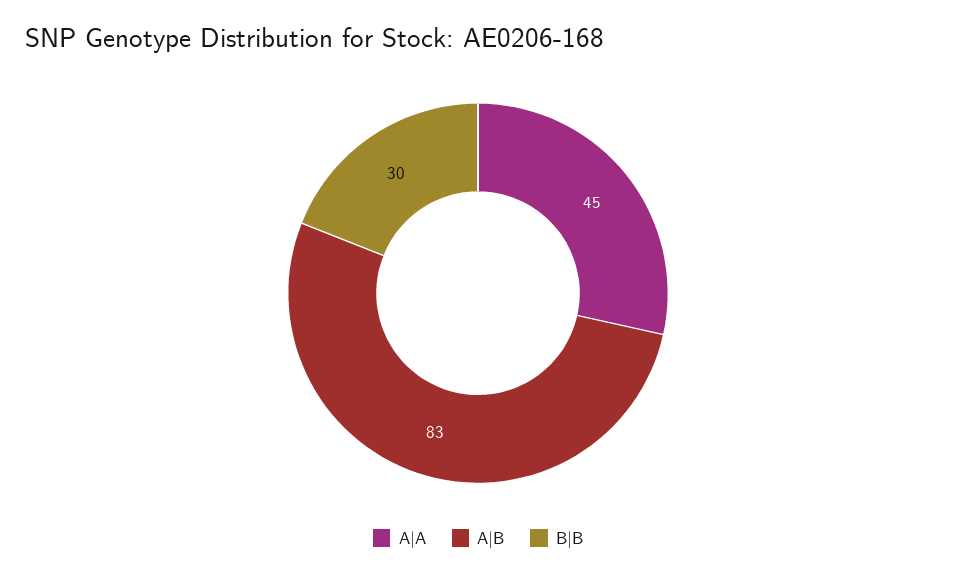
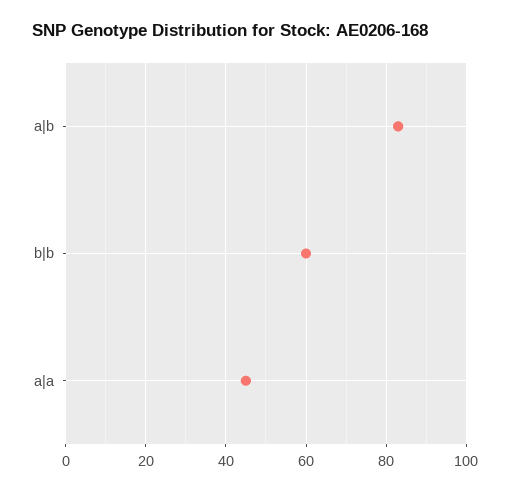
  {
    "A|A": 45,
    "A|B": 83,
-   "B|B": 30
+   "B|B": 60
  }

